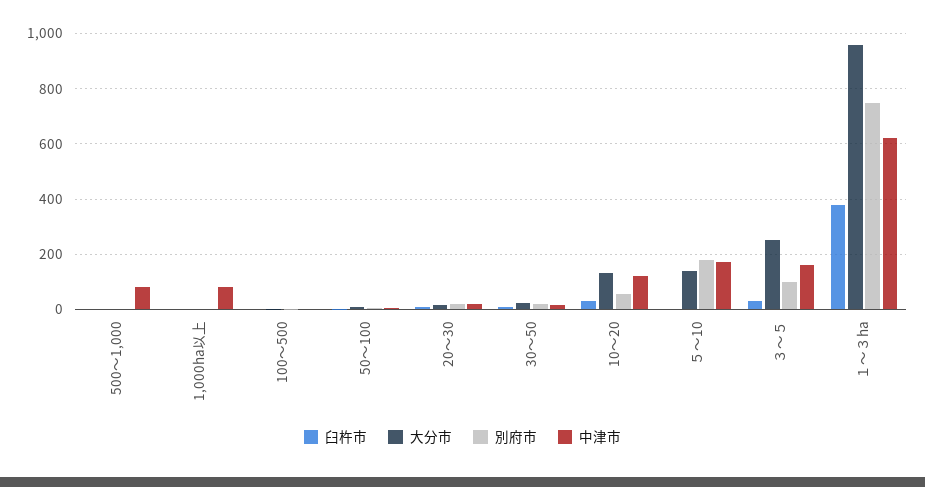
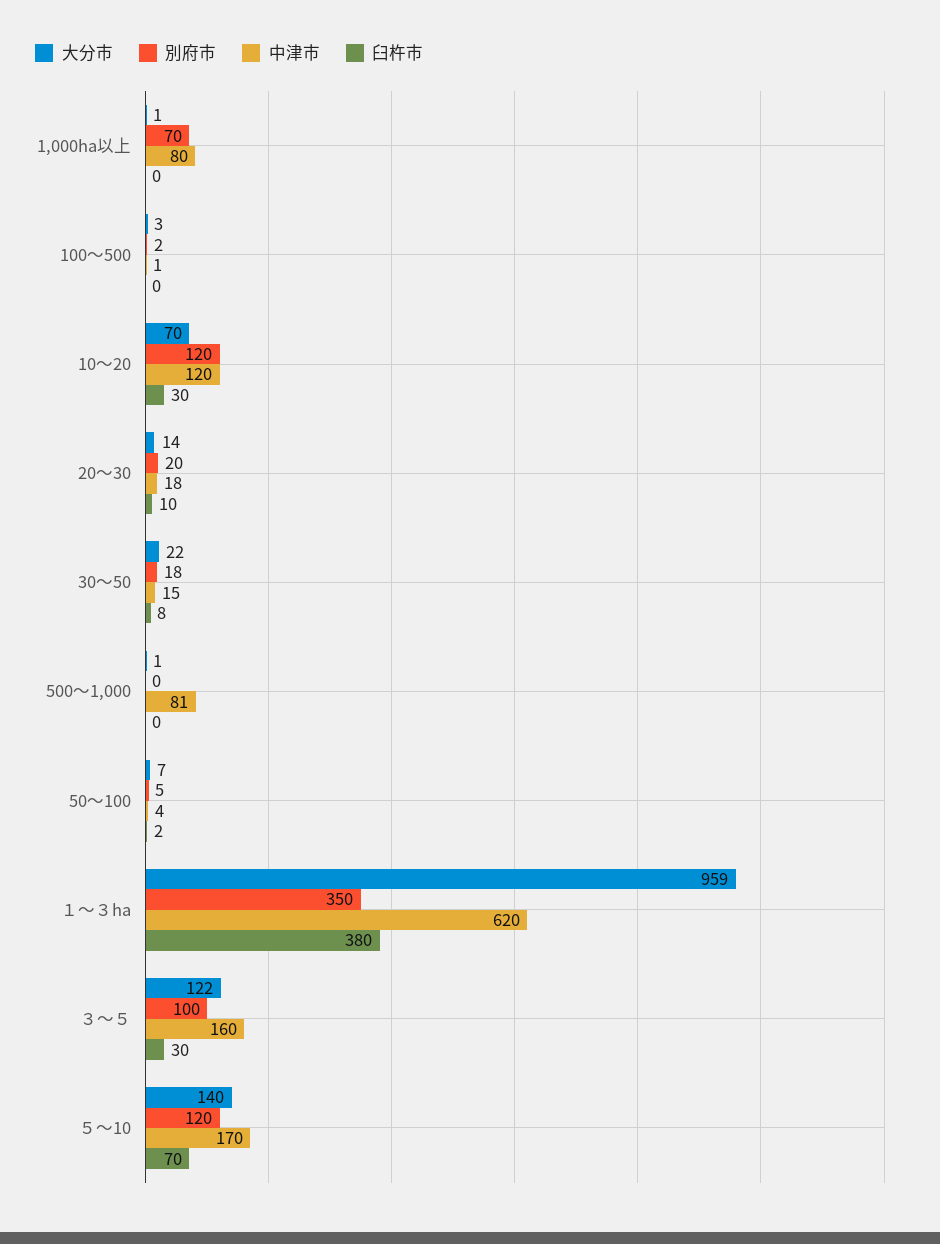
  {
    "臼杵市": {
      "500～1,000": 0,
      "1,000ha以上": 0,
      "100～500": 0,
      "50～100": 2,
      "20～30": 10,
      "30～50": 8,
      "10～20": 30,
-     "５～10": 0,
+     "５～10": 70,
      "３～５": 30,
      "１～３ha": 380
    },
    "大分市": {
      "500～1,000": 1,
      "1,000ha以上": 1,
      "100～500": 3,
      "50～100": 7,
      "20～30": 14,
      "30～50": 22,
-     "10～20": 125,
+     "10～20": 70,
      "５～10": 140,
-     "３～５": 250,
+     "３～５": 122,
      "１～３ha": 959
    },
    "別府市": {
      "500～1,000": 0,
-     "1,000ha以上": 0,
+     "1,000ha以上": 70,
      "100～500": 2,
      "50～100": 5,
      "20～30": 20,
      "30～50": 18,
-     "10～20": 50,
+     "10～20": 120,
-     "５～10": 175,
+     "５～10": 120,
      "３～５": 100,
-     "１～３ha": 750
+     "１～３ha": 350
    },
    "中津市": {
      "500～1,000": 81,
      "1,000ha以上": 80,
      "100～500": 1,
      "50～100": 4,
      "20～30": 18,
      "30～50": 15,
      "10～20": 120,
      "５～10": 170,
      "３～５": 160,
      "１～３ha": 620
    }
  }

